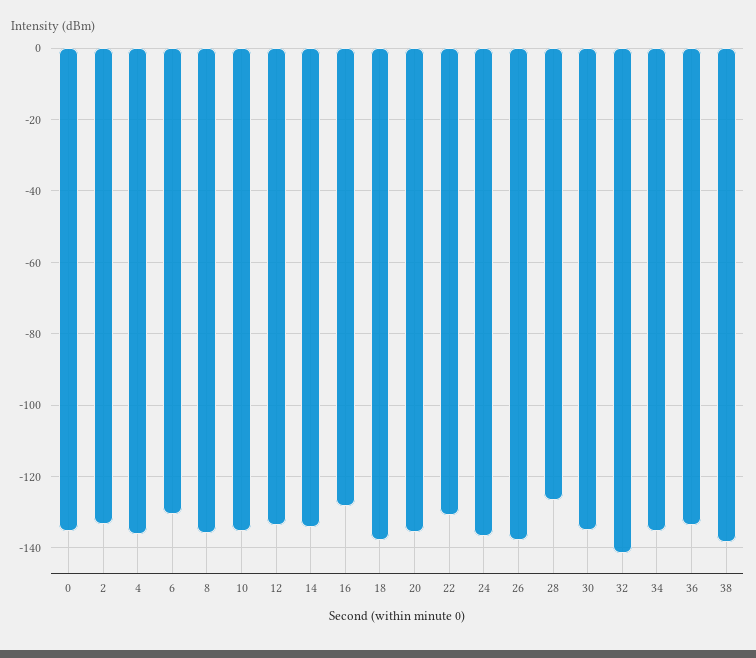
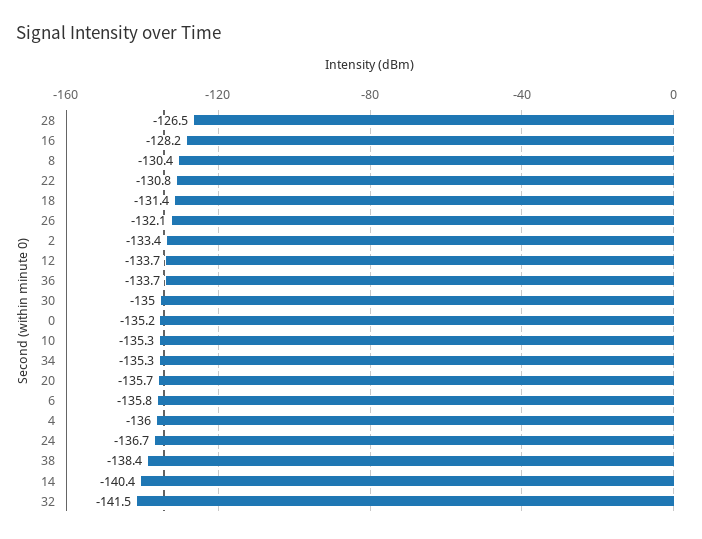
  {
    "0": -135.2,
    "2": -133.4,
    "4": -136,
-   "6": -130,
+   "6": -135.8,
-   "8": -136,
+   "8": -130.4,
    "10": -135.3,
    "12": -133.7,
-   "14": -134,
+   "14": -140.4,
    "16": -128.2,
-   "18": -138,
+   "18": -131.4,
    "20": -135.7,
    "22": -130.8,
    "24": -136.7,
-   "26": -138,
+   "26": -132.1,
    "28": -126.5,
    "30": -135,
    "32": -141.5,
    "34": -135.3,
    "36": -133.7,
    "38": -138.4
  }

